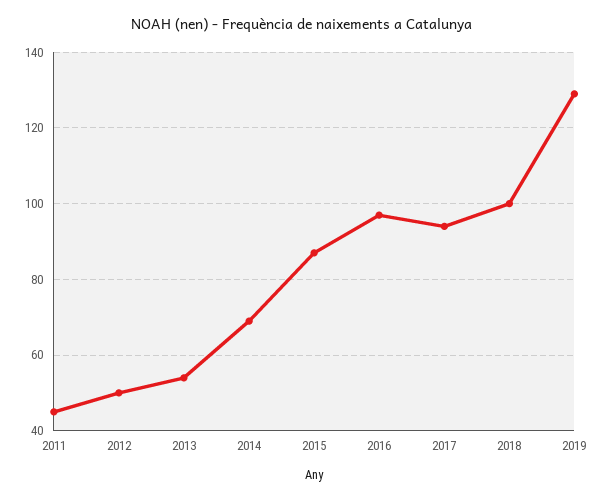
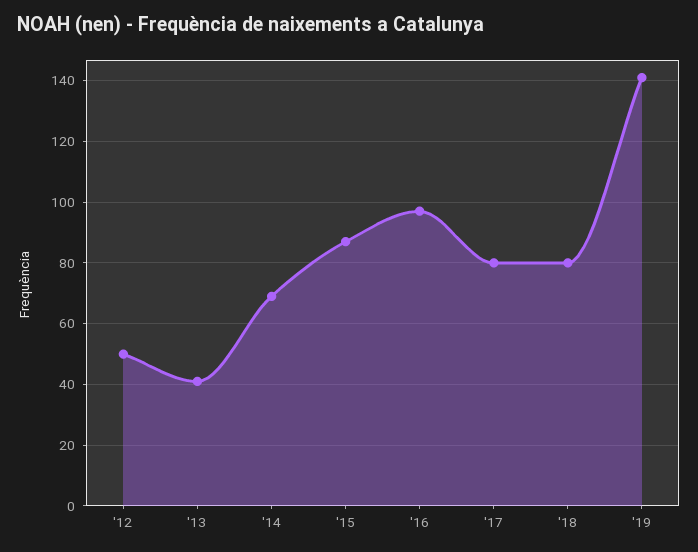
  {
-   "2011": 45,
    "2012": 50,
-   "2013": 55,
+   "2013": 40,
    "2014": 70,
    "2015": 85,
    "2016": 95,
-   "2017": 95,
+   "2017": 80,
-   "2018": 100,
+   "2018": 80,
-   "2019": 130
+   "2019": 140
  }

